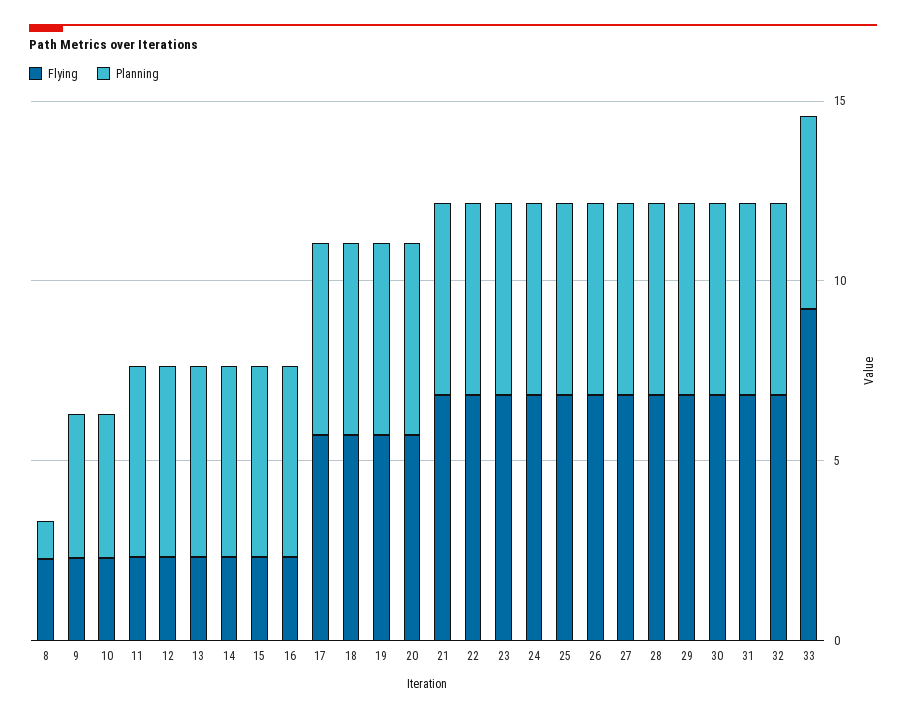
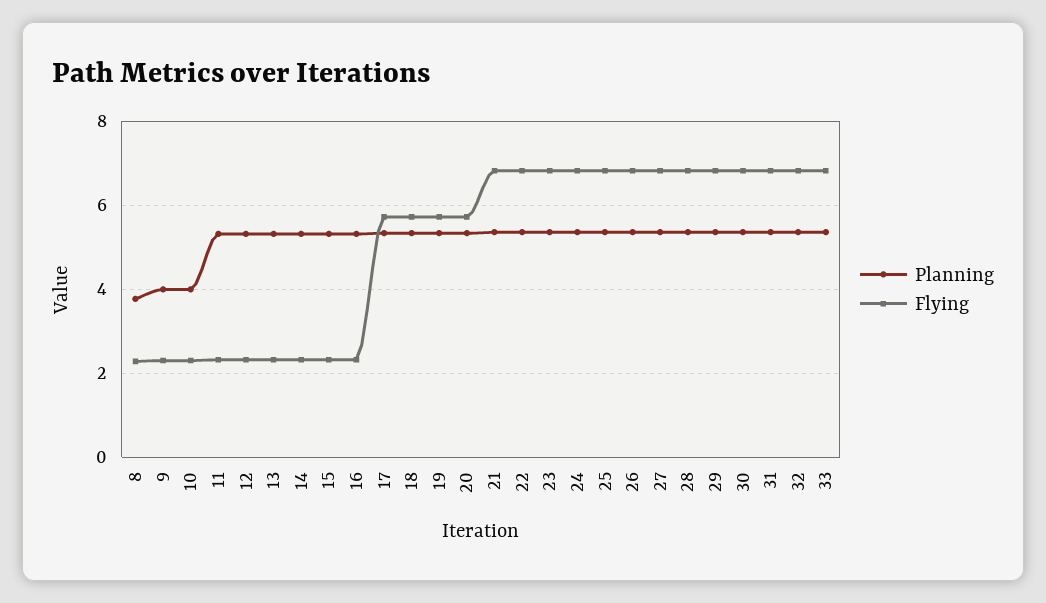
  {
    "Flying": {
      "8": 2.2,
      "9": 2.4,
      "10": 2.4,
      "11": 2.4,
      "12": 2.4,
      "13": 2.4,
      "14": 2.4,
      "15": 2.4,
      "16": 2.4,
      "17": 5.8,
      "18": 5.8,
      "19": 5.8,
      "20": 5.8,
      "21": 6.8,
      "22": 6.8,
      "23": 6.8,
      "24": 6.8,
      "25": 6.8,
      "26": 6.8,
      "27": 6.8,
      "28": 6.8,
      "29": 6.8,
      "30": 6.8,
      "31": 6.8,
      "32": 6.8,
-     "33": 9
+     "33": 6.8
    },
    "Planning": {
-     "8": 1,
+     "8": 3.8,
      "9": 4,
      "10": 4,
      "11": 5.4,
      "12": 5.4,
      "13": 5.4,
      "14": 5.4,
      "15": 5.4,
      "16": 5.4,
      "17": 5.4,
      "18": 5.4,
      "19": 5.4,
      "20": 5.4,
      "21": 5.4,
      "22": 5.4,
      "23": 5.4,
      "24": 5.4,
      "25": 5.4,
      "26": 5.4,
      "27": 5.4,
      "28": 5.4,
      "29": 5.4,
      "30": 5.4,
      "31": 5.4,
      "32": 5.4,
      "33": 5.4
    }
  }

